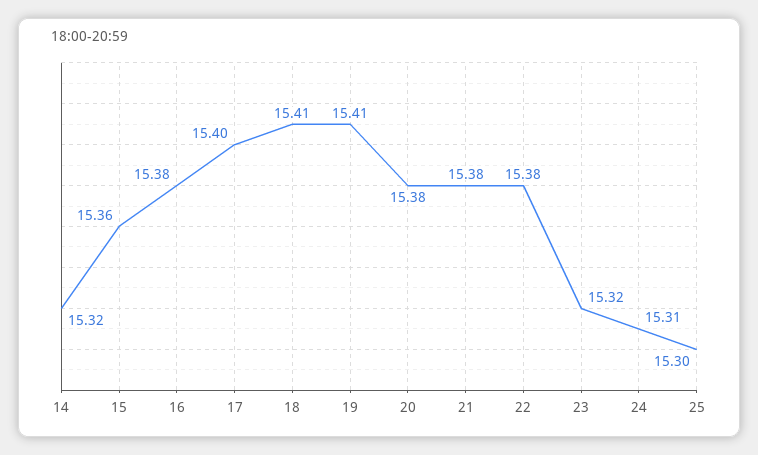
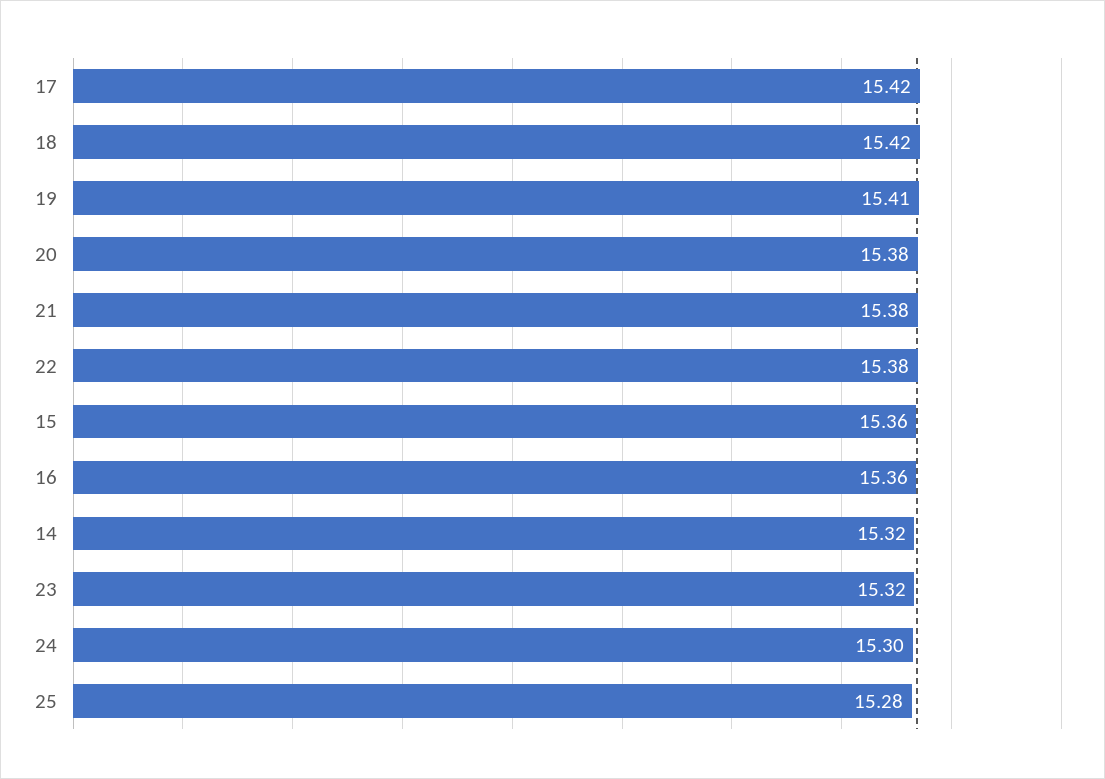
  {
    "14": 15.32,
    "15": 15.36,
-   "16": 15.38,
+   "16": 15.36,
-   "17": 15.4,
+   "17": 15.42,
-   "18": 15.41,
+   "18": 15.42,
    "19": 15.41,
    "20": 15.38,
    "21": 15.38,
    "22": 15.38,
    "23": 15.32,
-   "24": 15.31,
+   "24": 15.3,
-   "25": 15.3
+   "25": 15.28
  }

